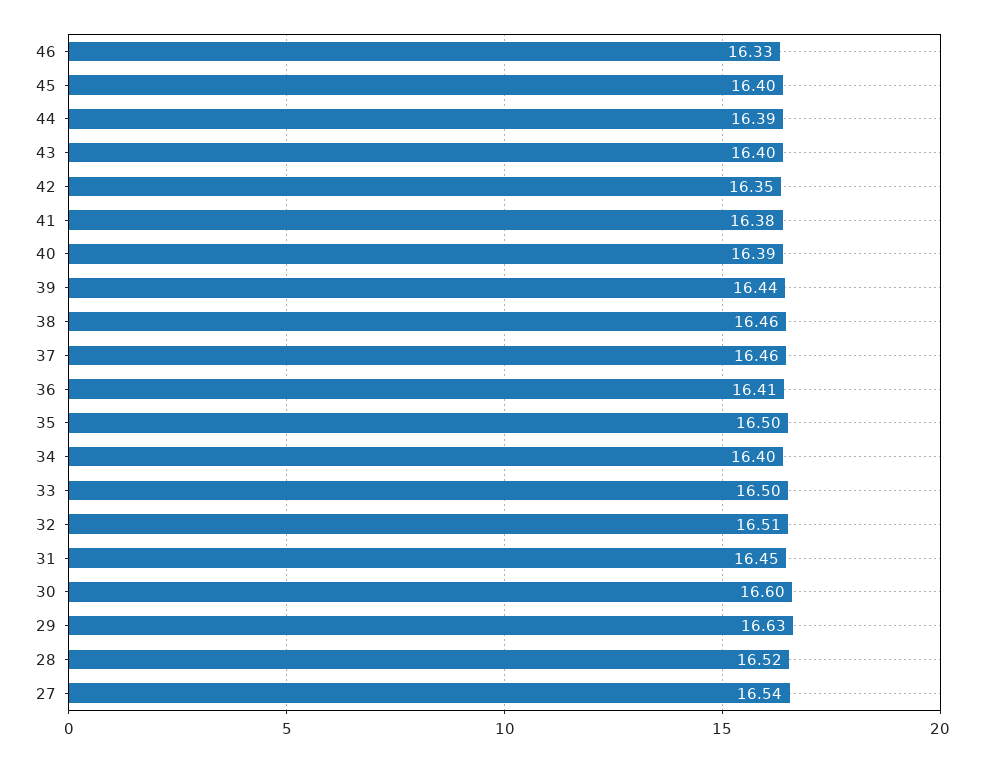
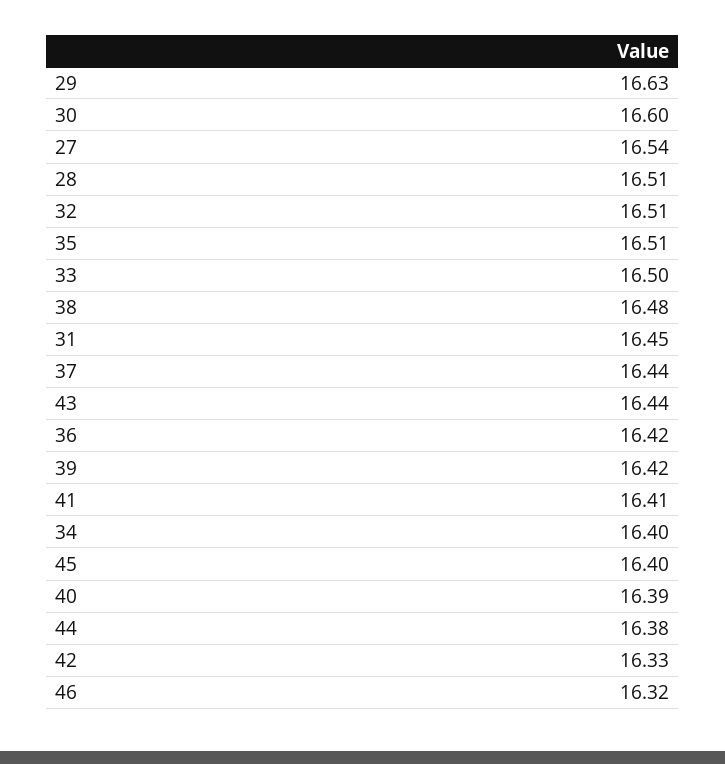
  {
-   "46": 16.33,
+   "46": 16.32,
    "45": 16.4,
-   "44": 16.39,
+   "44": 16.38,
-   "43": 16.4,
+   "43": 16.44,
-   "42": 16.35,
+   "42": 16.33,
-   "41": 16.38,
+   "41": 16.41,
    "40": 16.39,
-   "39": 16.44,
+   "39": 16.42,
-   "38": 16.46,
+   "38": 16.48,
-   "37": 16.46,
+   "37": 16.44,
-   "36": 16.41,
+   "36": 16.42,
-   "35": 16.5,
+   "35": 16.51,
    "34": 16.4,
    "33": 16.5,
    "32": 16.51,
    "31": 16.45,
    "30": 16.6,
    "29": 16.63,
-   "28": 16.52,
+   "28": 16.51,
    "27": 16.54
  }

